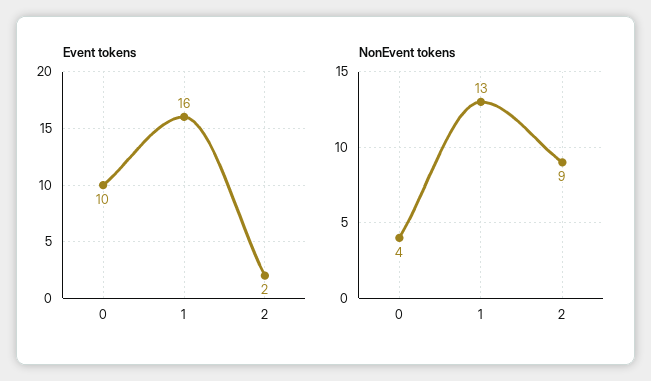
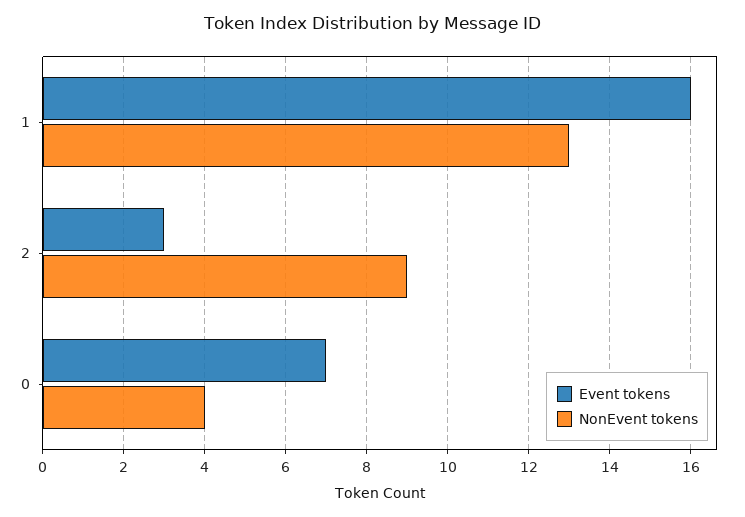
  {
    "Event tokens": {
-     "0": 10,
+     "0": 7,
      "1": 16,
-     "2": 2
+     "2": 3
    },
    "NonEvent tokens": {
      "0": 4,
      "1": 13,
      "2": 9
    }
  }

